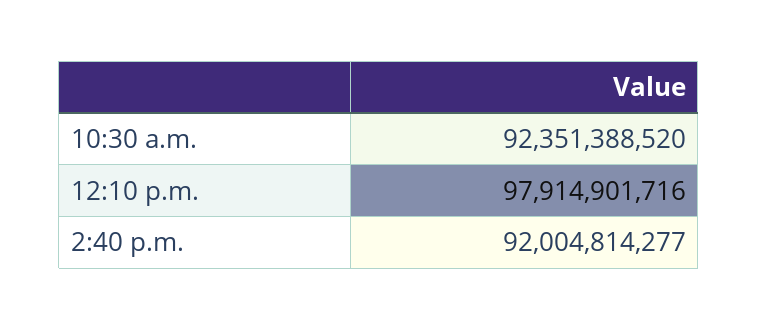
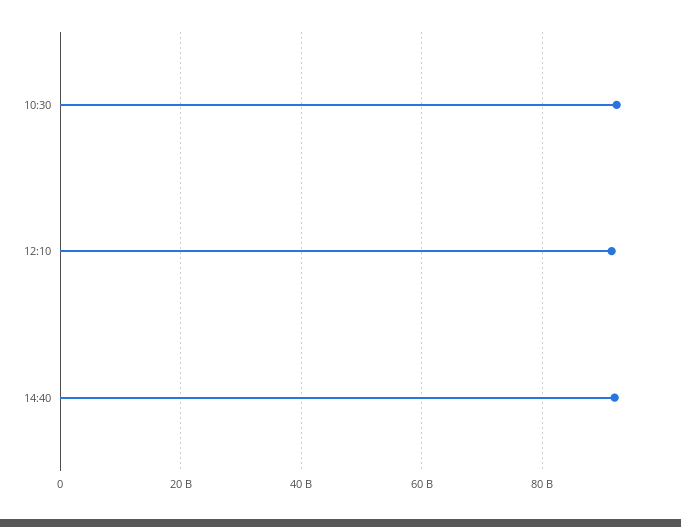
  {
    "10:30 a.m.": 92351388520,
-   "12:10 p.m.": 97914901716,
+   "12:10 p.m.": 92000000000,
    "2:40 p.m.": 92004814277
  }

